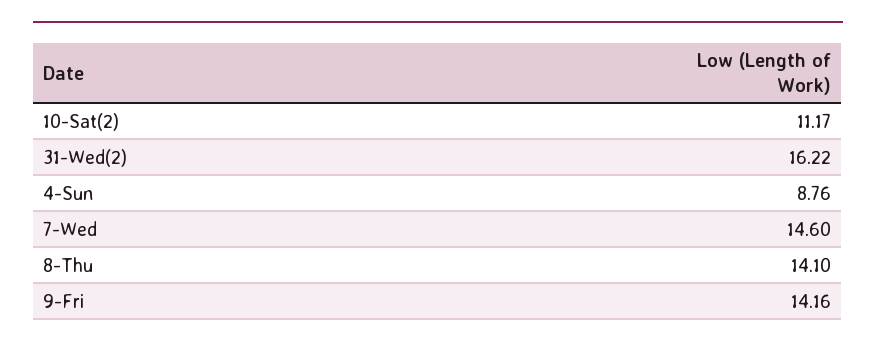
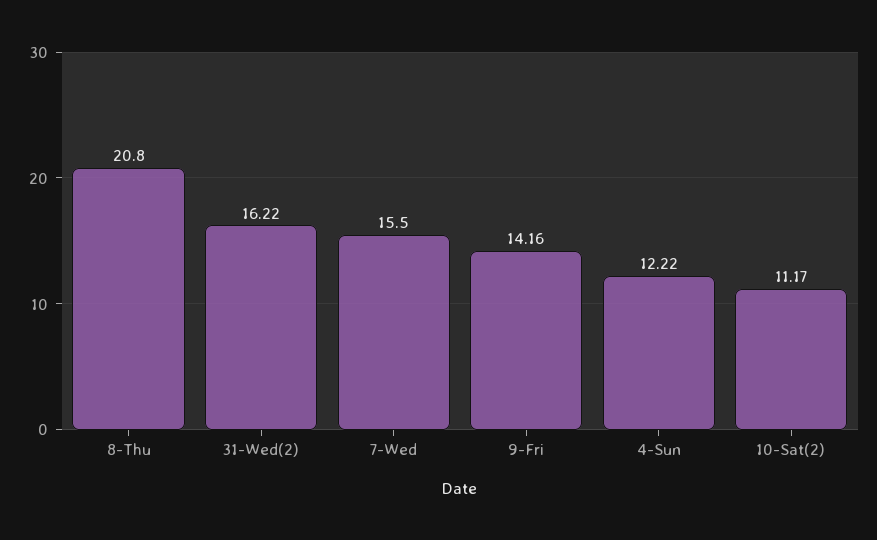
  {
    "10-Sat(2)": 11.17,
    "31-Wed(2)": 16.22,
-   "4-Sun": 8.76,
+   "4-Sun": 12.22,
-   "7-Wed": 14.6,
+   "7-Wed": 15.5,
-   "8-Thu": 14.1,
+   "8-Thu": 20.8,
    "9-Fri": 14.16
  }

